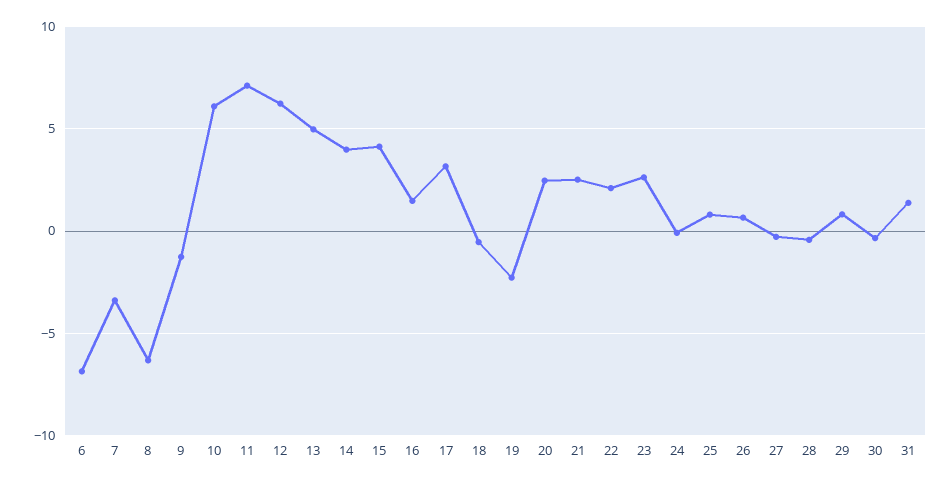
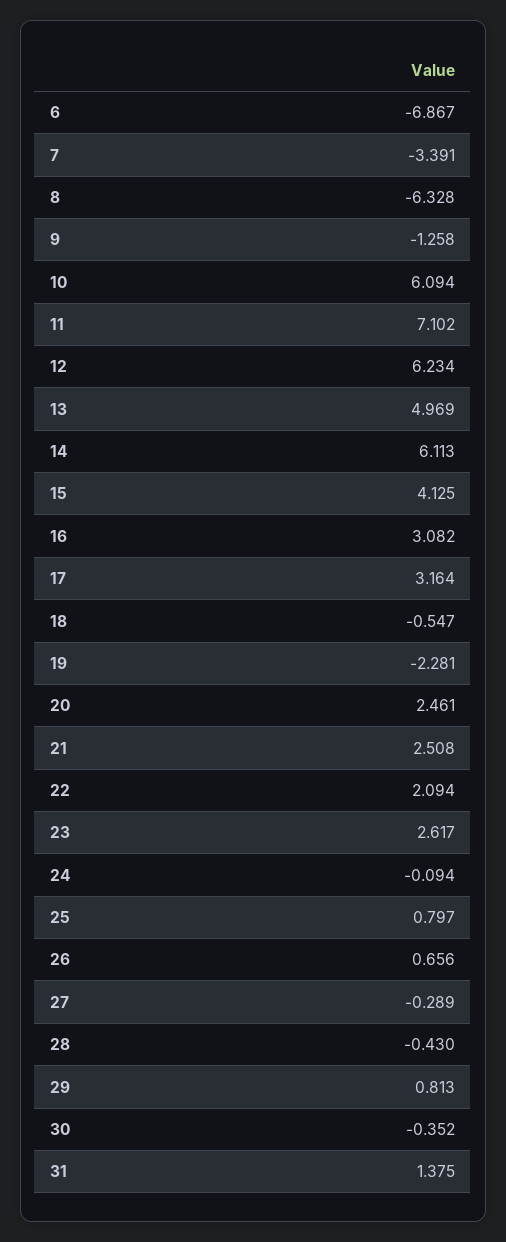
  {
    "6": -6.867,
    "7": -3.391,
    "8": -6.328,
    "9": -1.258,
    "10": 6.094,
    "11": 7.102,
    "12": 6.234,
    "13": 4.969,
-   "14": 4,
+   "14": 6.113,
    "15": 4.125,
-   "16": 1.5,
+   "16": 3.082,
    "17": 3.164,
    "18": -0.547,
    "19": -2.281,
    "20": 2.461,
    "21": 2.508,
    "22": 2.094,
    "23": 2.617,
    "24": -0.094,
    "25": 0.797,
    "26": 0.656,
    "27": -0.289,
    "28": -0.43,
    "29": 0.813,
    "30": -0.352,
    "31": 1.375
  }

